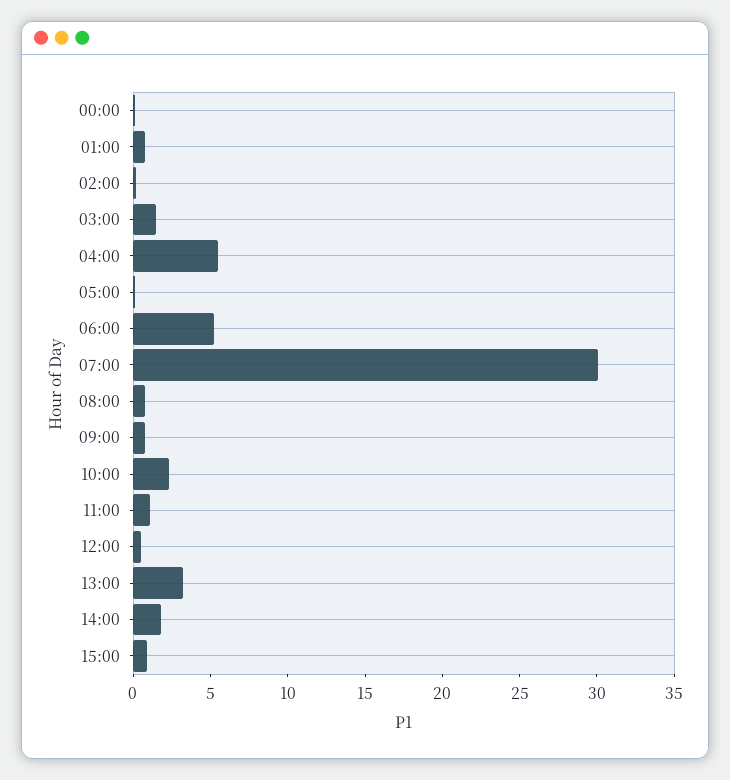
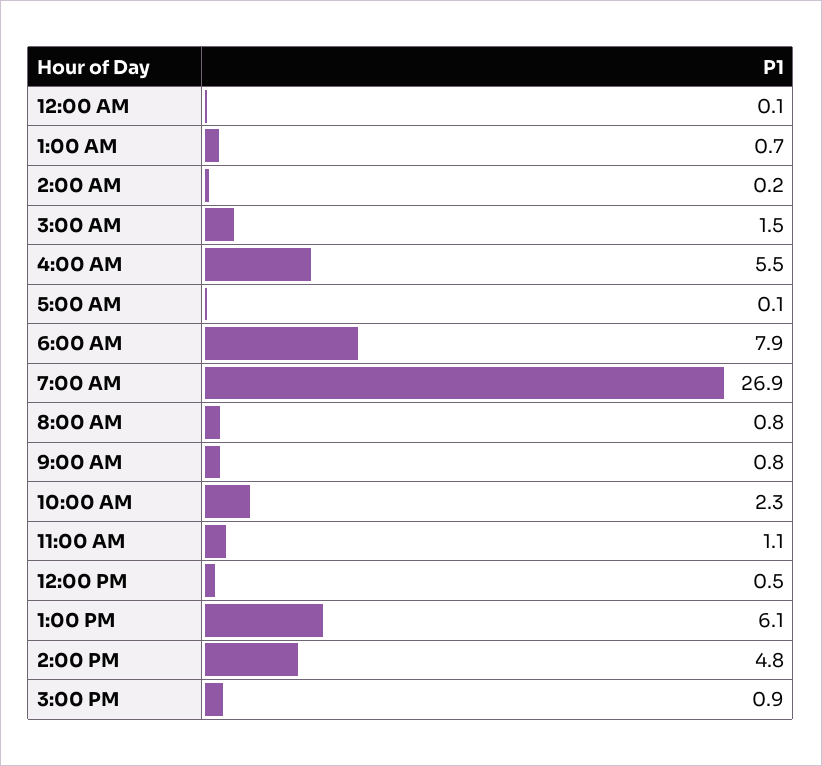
  {
    "00:00": 0.1,
    "01:00": 0.7,
    "02:00": 0.2,
    "03:00": 1.5,
    "04:00": 5.5,
    "05:00": 0.1,
-   "06:00": 5,
+   "06:00": 7.9,
-   "07:00": 30,
+   "07:00": 26.9,
    "08:00": 0.8,
    "09:00": 0.8,
    "10:00": 2.3,
    "11:00": 1.1,
    "12:00": 0.5,
-   "13:00": 3,
+   "13:00": 6.1,
-   "14:00": 2,
+   "14:00": 4.8,
    "15:00": 0.9
  }

